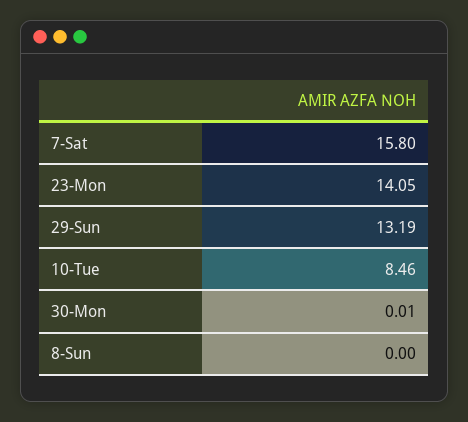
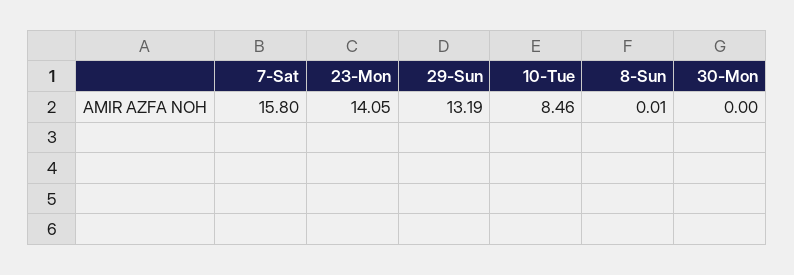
  {
    "7-Sat": 15.8,
    "23-Mon": 14.05,
    "29-Sun": 13.19,
    "10-Tue": 8.46,
-   "30-Mon": 0.01,
+   "30-Mon": 0,
-   "8-Sun": 0
+   "8-Sun": 0.01
  }

